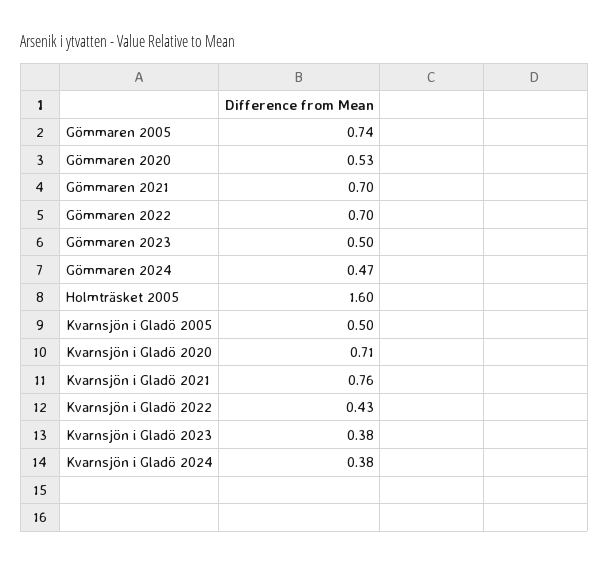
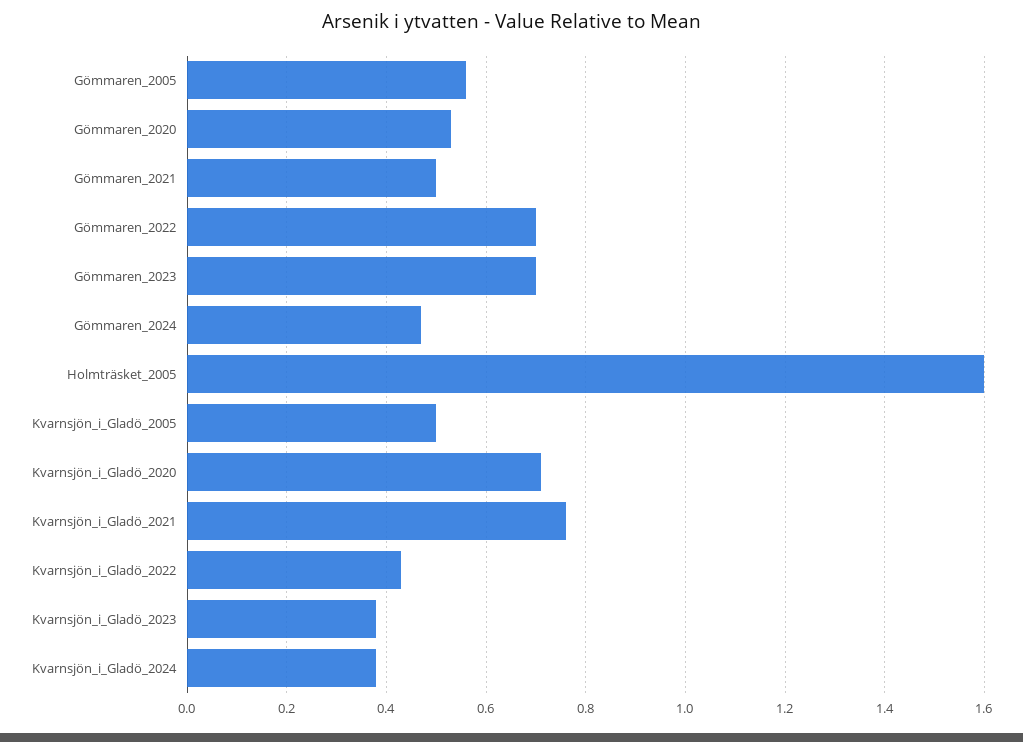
  {
-   "Gömmaren 2005": 0.74,
+   "Gömmaren 2005": 0.55,
    "Gömmaren 2020": 0.53,
-   "Gömmaren 2021": 0.7,
+   "Gömmaren 2021": 0.5,
    "Gömmaren 2022": 0.7,
-   "Gömmaren 2023": 0.5,
+   "Gömmaren 2023": 0.7,
    "Gömmaren 2024": 0.47,
    "Holmträsket 2005": 1.6,
    "Kvarnsjön i Gladö 2005": 0.5,
    "Kvarnsjön i Gladö 2020": 0.71,
    "Kvarnsjön i Gladö 2021": 0.76,
    "Kvarnsjön i Gladö 2022": 0.43,
    "Kvarnsjön i Gladö 2023": 0.38,
    "Kvarnsjön i Gladö 2024": 0.38
  }

